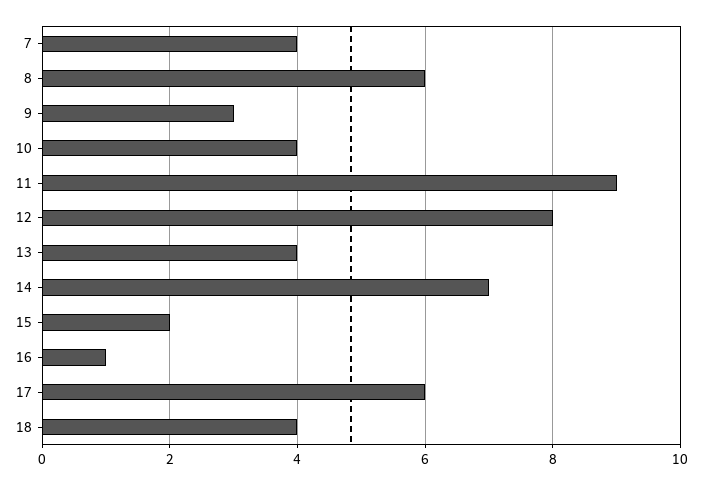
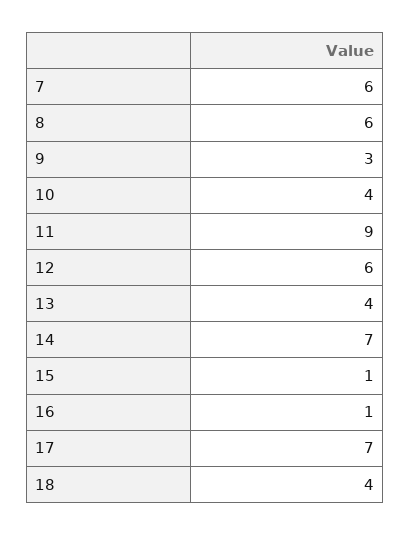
  {
-   "7": 4,
+   "7": 6,
    "8": 6,
    "9": 3,
    "10": 4,
    "11": 9,
-   "12": 8,
+   "12": 6,
    "13": 4,
    "14": 7,
-   "15": 2,
+   "15": 1,
    "16": 1,
-   "17": 6,
+   "17": 7,
    "18": 4
  }

